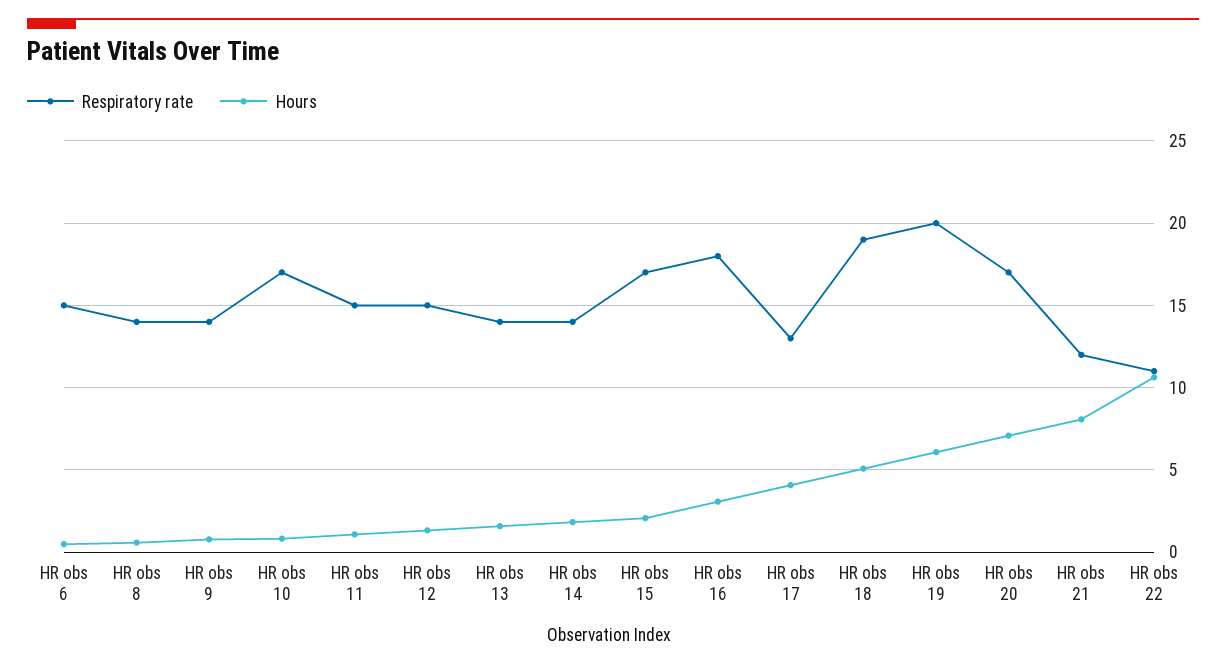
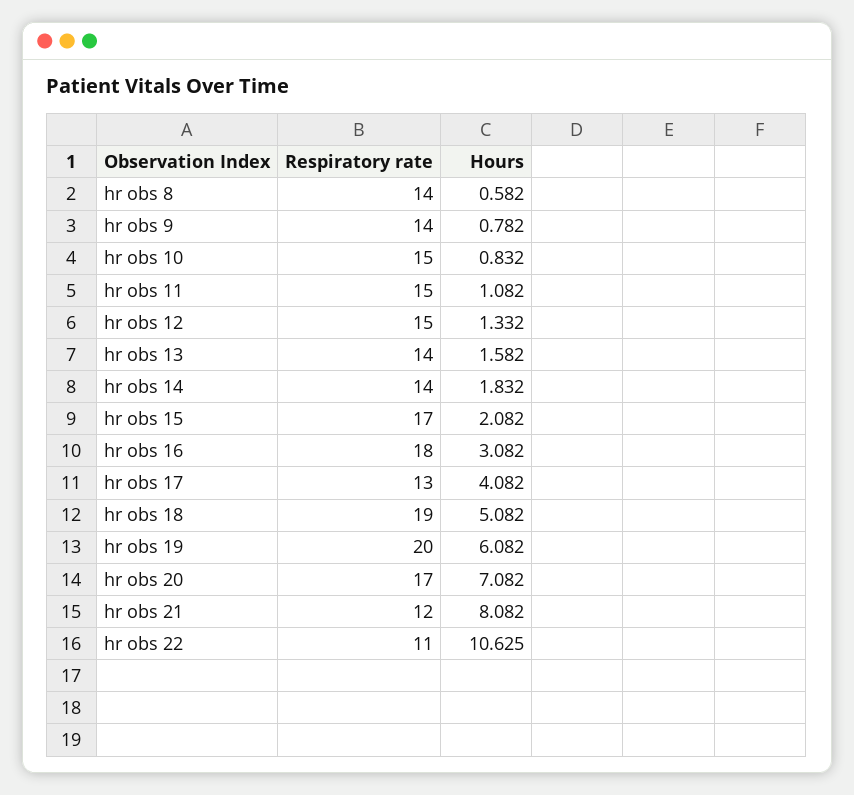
  {
    "Respiratory rate": {
-     "HR obs 6": 15,
      "HR obs 8": 14,
      "HR obs 9": 14,
-     "HR obs 10": 17,
+     "HR obs 10": 15,
      "HR obs 11": 15,
      "HR obs 12": 15,
      "HR obs 13": 14,
      "HR obs 14": 14,
      "HR obs 15": 17,
      "HR obs 16": 18,
      "HR obs 17": 13,
      "HR obs 18": 19,
      "HR obs 19": 20,
      "HR obs 20": 17,
      "HR obs 21": 12,
      "HR obs 22": 11
    },
    "Hours": {
-     "HR obs 6": 0.5,
      "HR obs 8": 0.582,
      "HR obs 9": 0.782,
      "HR obs 10": 0.832,
      "HR obs 11": 1.082,
      "HR obs 12": 1.332,
      "HR obs 13": 1.582,
      "HR obs 14": 1.832,
      "HR obs 15": 2.082,
      "HR obs 16": 3.082,
      "HR obs 17": 4.082,
      "HR obs 18": 5.082,
      "HR obs 19": 6.082,
      "HR obs 20": 7.082,
      "HR obs 21": 8.082,
      "HR obs 22": 10.625
    }
  }

